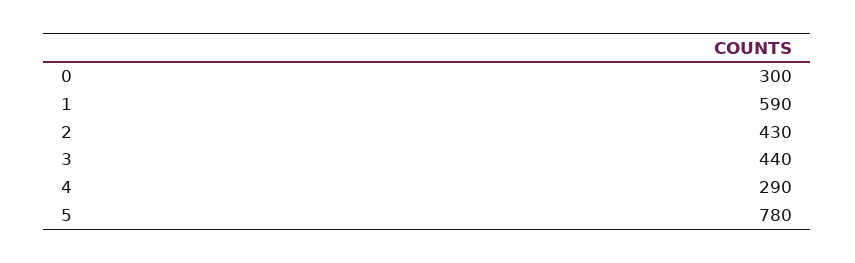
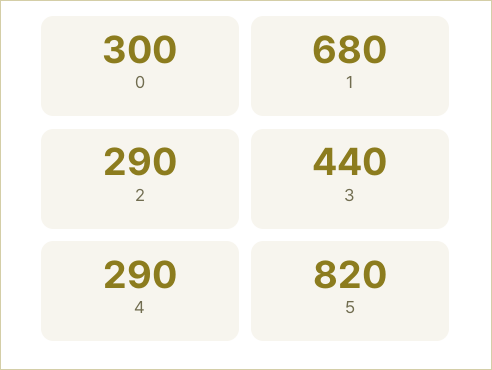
  {
    "0": 300,
-   "1": 590,
+   "1": 680,
-   "2": 430,
+   "2": 290,
    "3": 440,
    "4": 290,
-   "5": 780
+   "5": 820
  }

